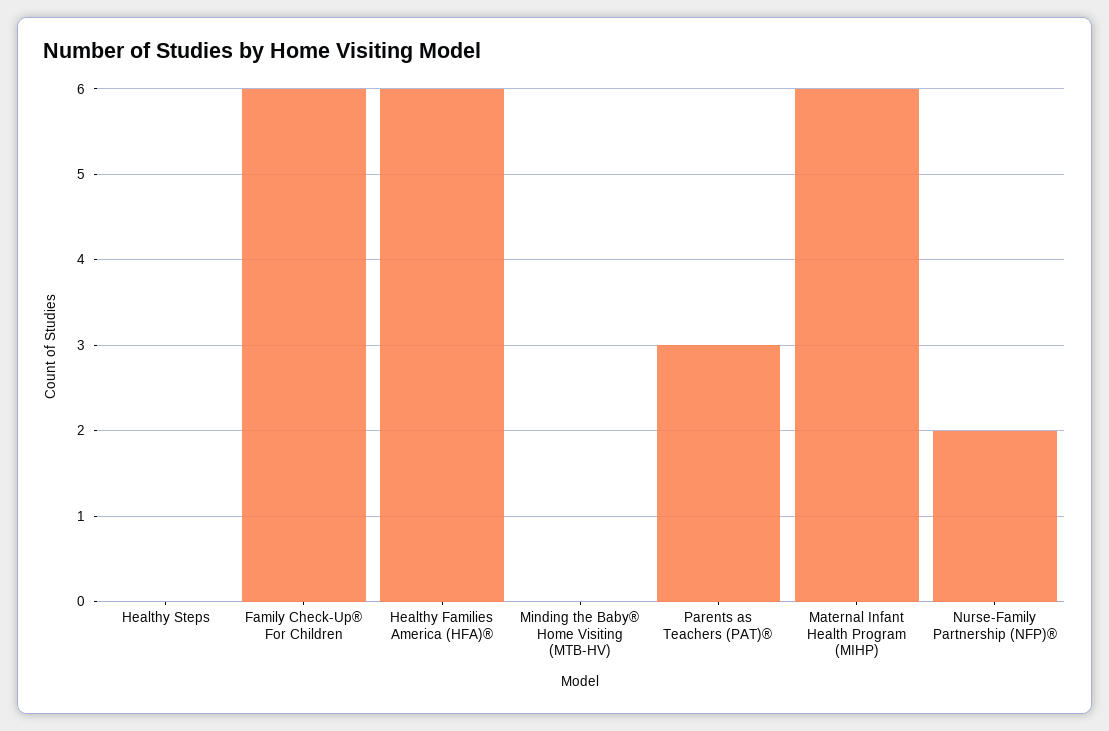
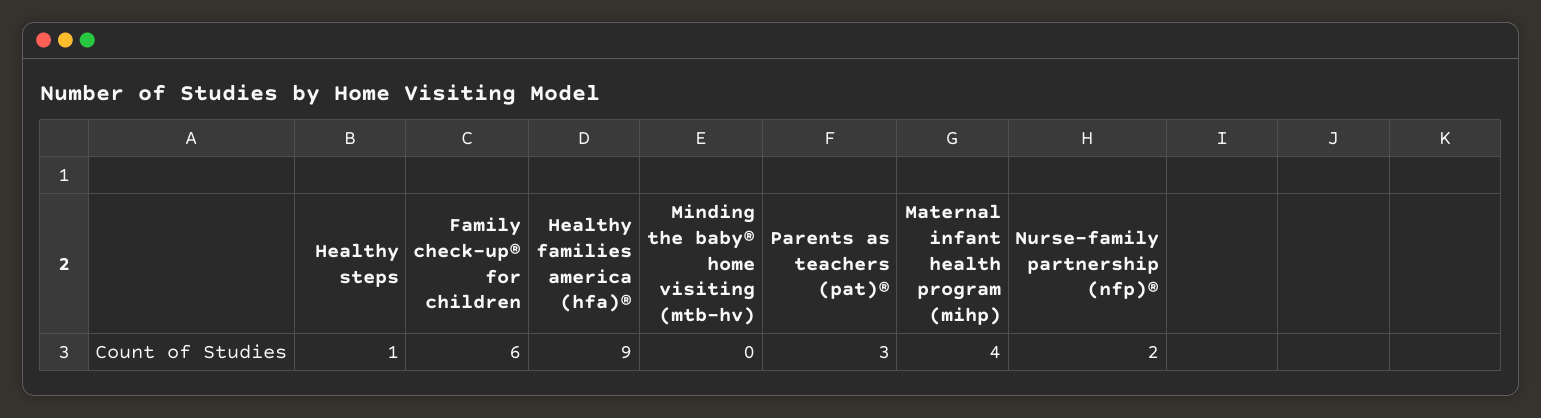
  {
-   "Healthy Steps": 0,
+   "Healthy Steps": 1,
    "Family Check-Up® For Children": 6,
-   "Healthy Families America (HFA)®": 6,
+   "Healthy Families America (HFA)®": 9,
    "Minding the Baby® Home Visiting (MTB-HV)": 0,
    "Parents as Teachers (PAT)®": 3,
-   "Maternal Infant Health Program (MIHP)": 6,
+   "Maternal Infant Health Program (MIHP)": 4,
    "Nurse-Family Partnership (NFP)®": 2
  }

